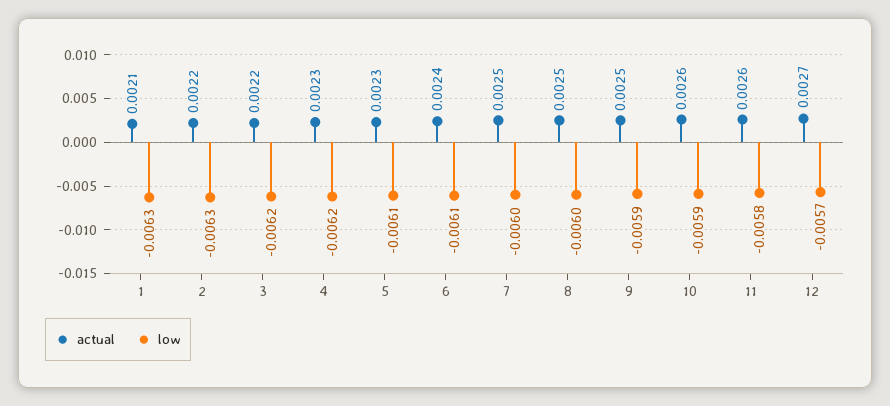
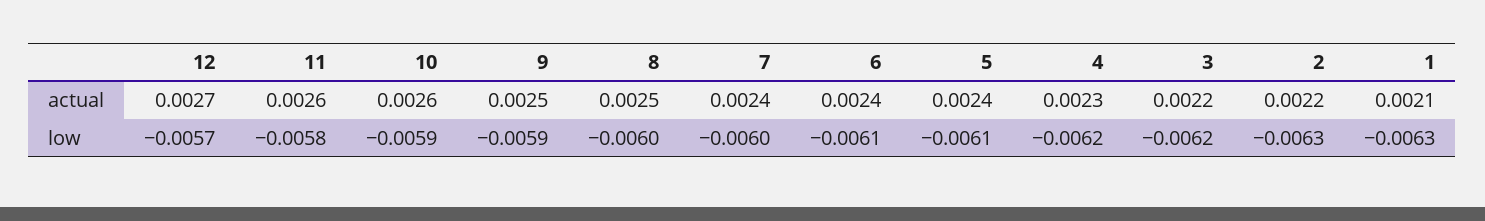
  {
    "actual": {
      "1": 0.0021,
      "2": 0.0022,
      "3": 0.0022,
      "4": 0.0023,
-     "5": 0.0023,
+     "5": 0.0024,
      "6": 0.0024,
-     "7": 0.0025,
+     "7": 0.0024,
      "8": 0.0025,
      "9": 0.0025,
      "10": 0.0026,
      "11": 0.0026,
      "12": 0.0027
    },
    "low": {
      "1": -0.0063,
      "2": -0.0063,
      "3": -0.0062,
      "4": -0.0062,
      "5": -0.0061,
      "6": -0.0061,
      "7": -0.006,
      "8": -0.006,
      "9": -0.0059,
      "10": -0.0059,
      "11": -0.0058,
      "12": -0.0057
    }
  }

